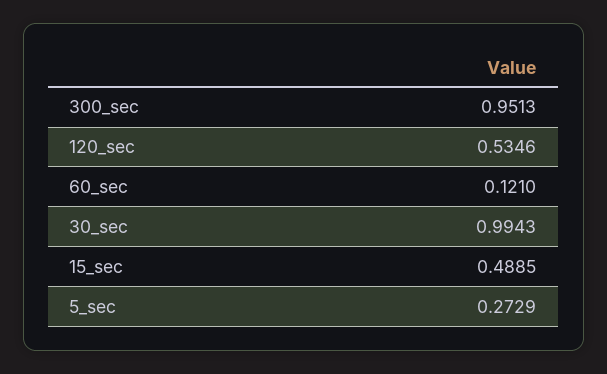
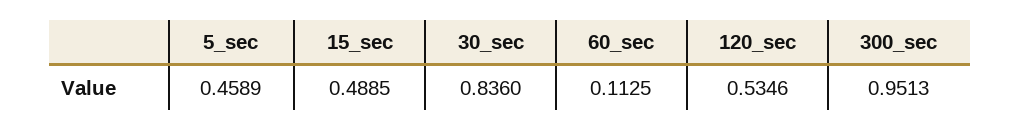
  {
    "300_sec": 0.9513,
    "120_sec": 0.5346,
-   "60_sec": 0.121,
+   "60_sec": 0.1125,
-   "30_sec": 0.9943,
+   "30_sec": 0.836,
    "15_sec": 0.4885,
-   "5_sec": 0.2729
+   "5_sec": 0.4589
  }

